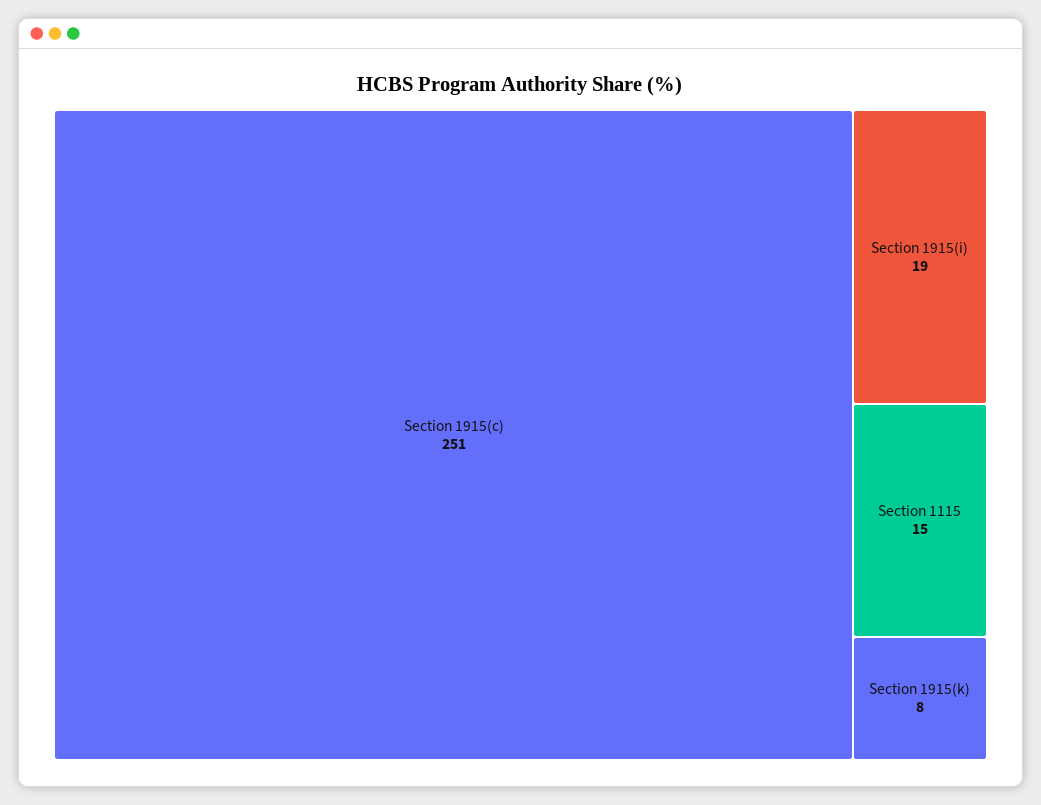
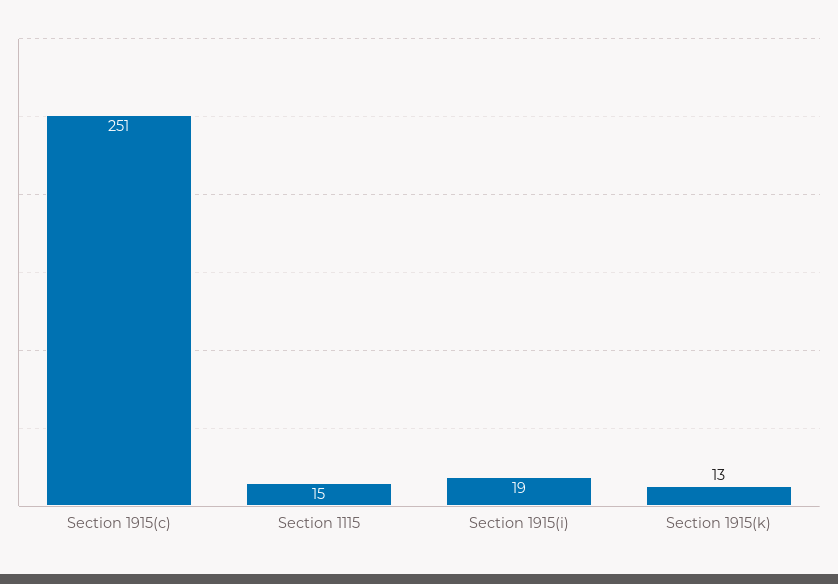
  {
    "Section 1915(c)": 251,
    "Section 1915(i)": 19,
    "Section 1115": 15,
-   "Section 1915(k)": 8
+   "Section 1915(k)": 13
  }

